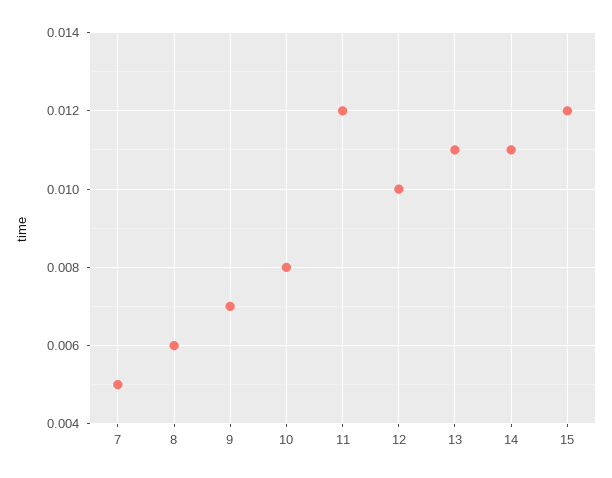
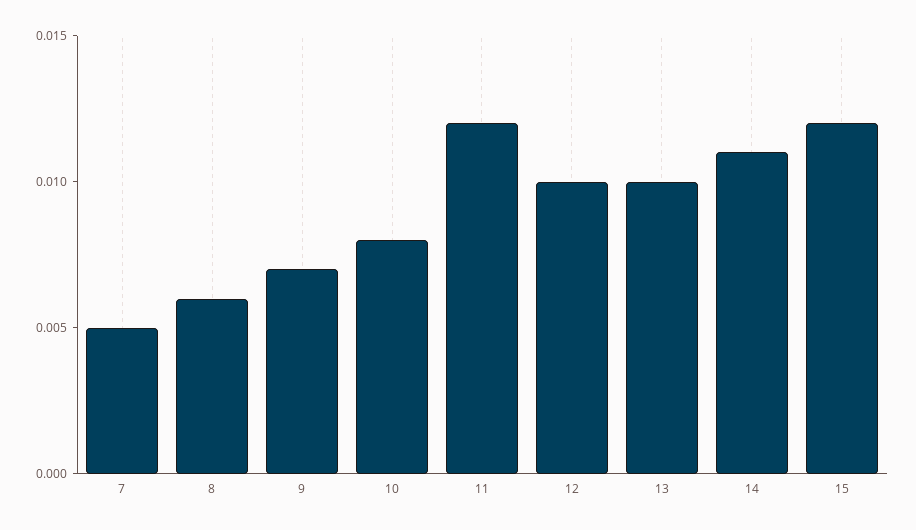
  {
    "7": 0.005,
    "8": 0.006,
    "9": 0.007,
    "10": 0.008,
    "11": 0.012,
    "12": 0.01,
-   "13": 0.011,
+   "13": 0.01,
    "14": 0.011,
    "15": 0.012
  }

